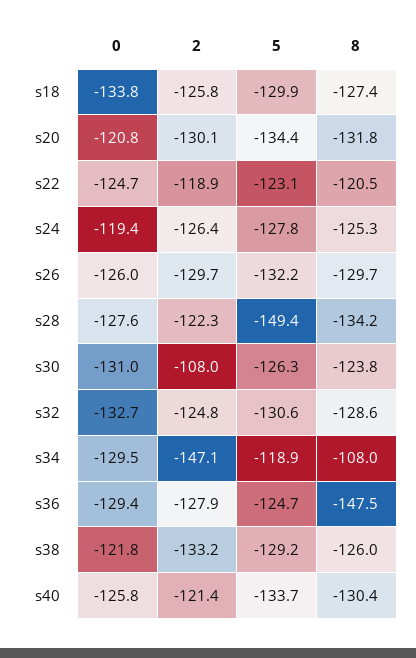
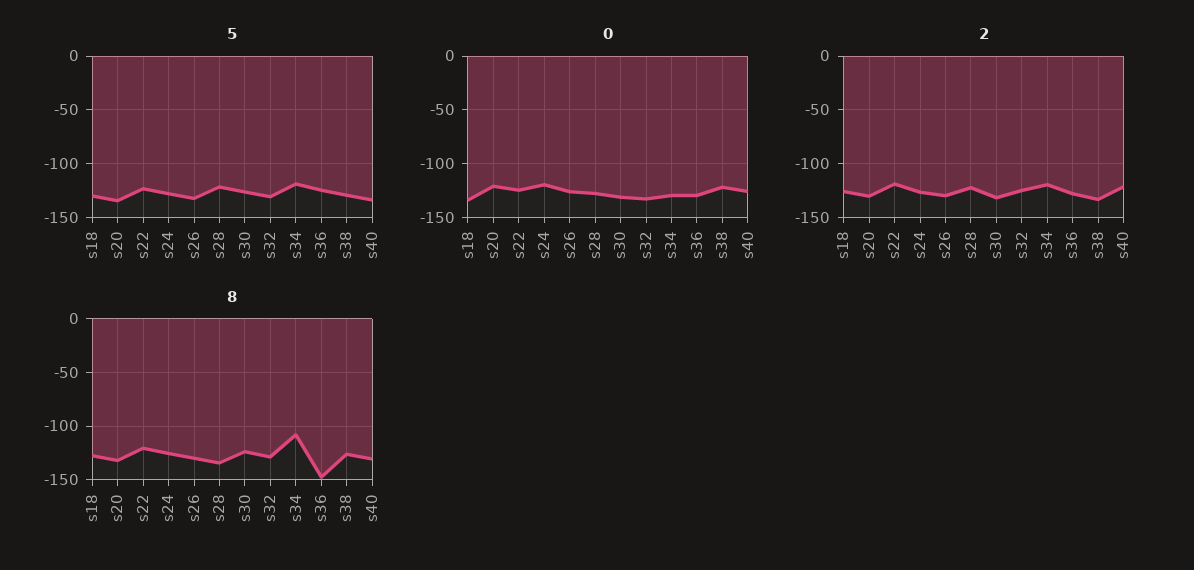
  {
    "0": {
      "s18": -133.8,
      "s20": -120.8,
      "s22": -124.7,
      "s24": -119.4,
      "s26": -126,
      "s28": -127.6,
      "s30": -131,
      "s32": -132.7,
      "s34": -129.5,
      "s36": -129.4,
      "s38": -121.8,
      "s40": -125.8
    },
    "2": {
      "s18": -125.8,
      "s20": -130.1,
      "s22": -118.9,
      "s24": -126.4,
      "s26": -129.7,
      "s28": -122.3,
-     "s30": -108,
+     "s30": -130,
      "s32": -124.8,
-     "s34": -147.1,
+     "s34": -120,
      "s36": -127.9,
      "s38": -133.2,
      "s40": -121.4
    },
    "5": {
      "s18": -129.9,
      "s20": -134.4,
      "s22": -123.1,
      "s24": -127.8,
      "s26": -132.2,
-     "s28": -149.4,
+     "s28": -120,
      "s30": -126.3,
      "s32": -130.6,
      "s34": -118.9,
      "s36": -124.7,
      "s38": -129.2,
      "s40": -133.7
    },
    "8": {
      "s18": -127.4,
      "s20": -131.8,
      "s22": -120.5,
      "s24": -125.3,
      "s26": -129.7,
      "s28": -134.2,
      "s30": -123.8,
      "s32": -128.6,
      "s34": -108,
      "s36": -147.5,
      "s38": -126,
      "s40": -130.4
    }
  }

